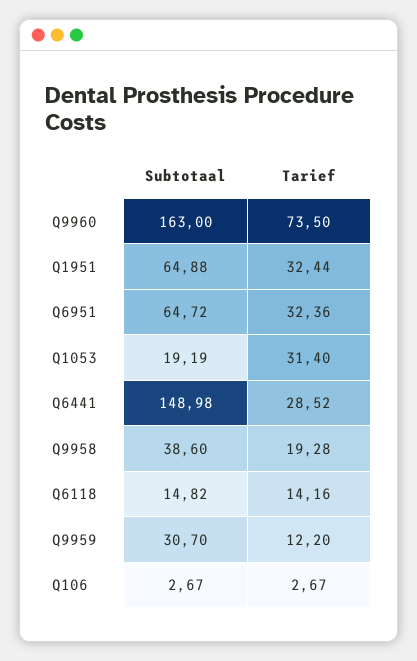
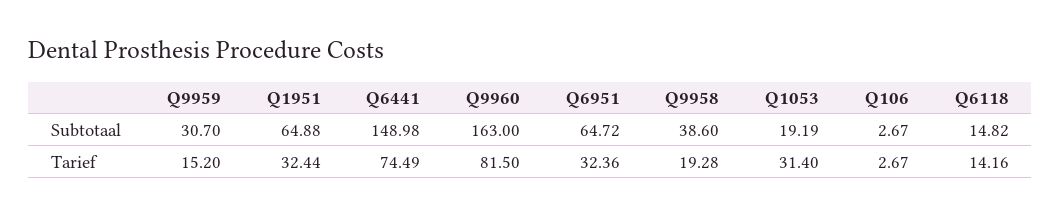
  {
    "Subtotaal": {
      "Q9960": 163,
      "Q1951": 64.88,
      "Q6951": 64.72,
      "Q1053": 19.19,
      "Q6441": 148.98,
      "Q9958": 38.6,
      "Q6118": 14.82,
      "Q9959": 30.7,
      "Q106": 2.67
    },
    "Tarief": {
-     "Q9960": 73.5,
+     "Q9960": 81.5,
      "Q1951": 32.44,
      "Q6951": 32.36,
      "Q1053": 31.4,
-     "Q6441": 28.52,
+     "Q6441": 74.49,
      "Q9958": 19.28,
      "Q6118": 14.16,
-     "Q9959": 12.2,
+     "Q9959": 15.2,
      "Q106": 2.67
    }
  }

